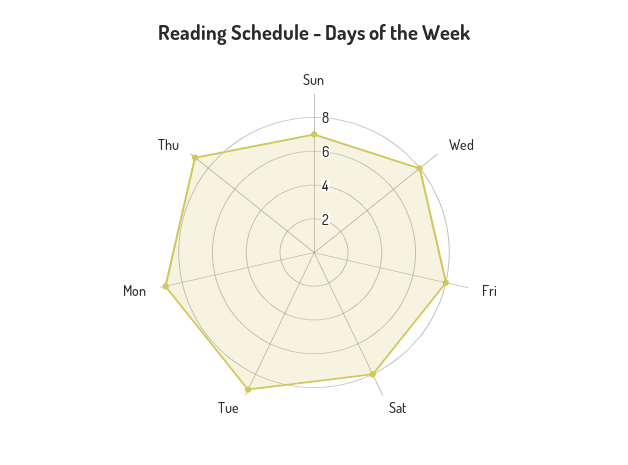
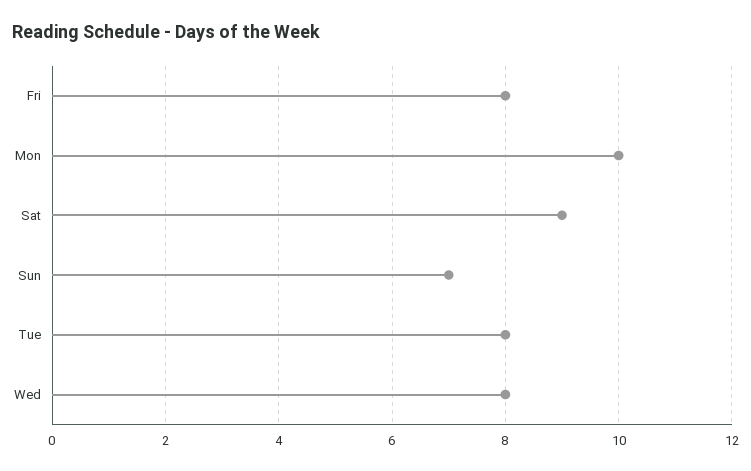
  {
    "Sun": 7,
    "Wed": 8,
    "Fri": 8,
-   "Sat": 8,
+   "Sat": 9,
-   "Tue": 9,
+   "Tue": 8,
-   "Mon": 9,
+   "Mon": 10
-   "Thu": 9
  }

